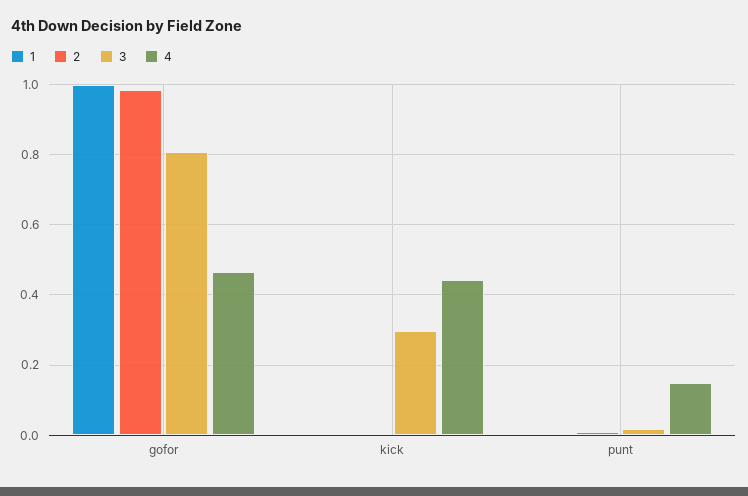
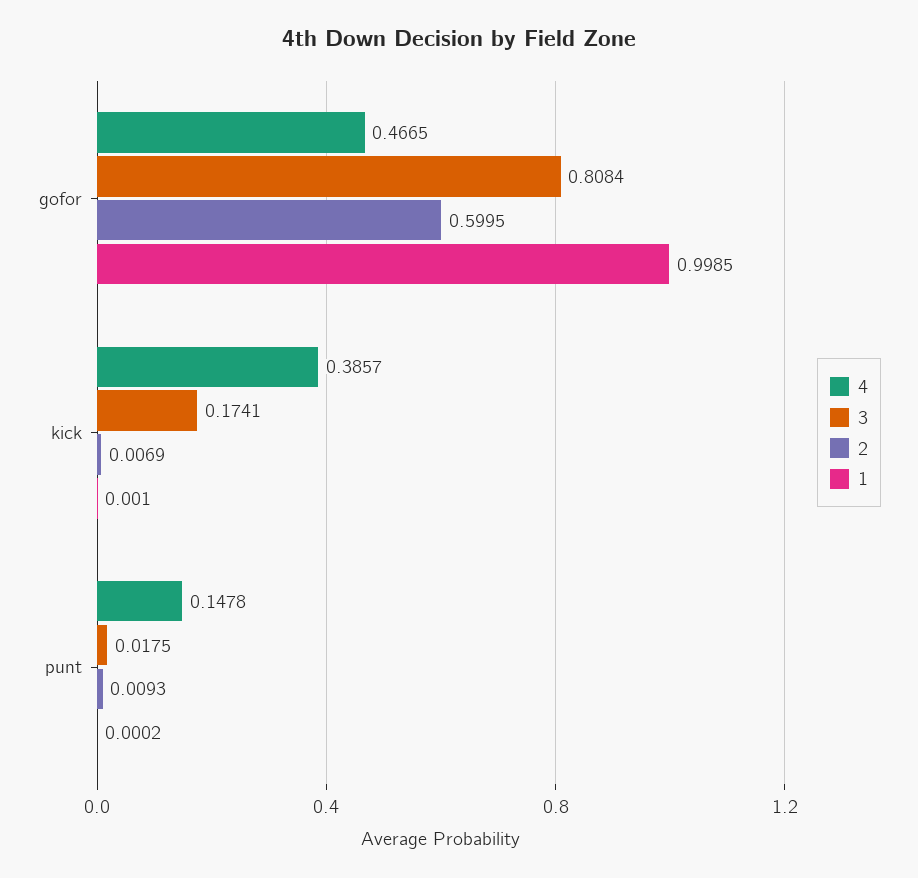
  {
    "1": {
      "gofor": 0.9985,
      "kick": 0.001,
      "punt": 0.0002
    },
    "2": {
-     "gofor": 0.98,
+     "gofor": 0.5995,
      "kick": 0.0069,
      "punt": 0.0093
    },
    "3": {
      "gofor": 0.8084,
-     "kick": 0.3,
+     "kick": 0.1741,
      "punt": 0.0175
    },
    "4": {
      "gofor": 0.4665,
-     "kick": 0.44,
+     "kick": 0.3857,
      "punt": 0.1478
    }
  }

